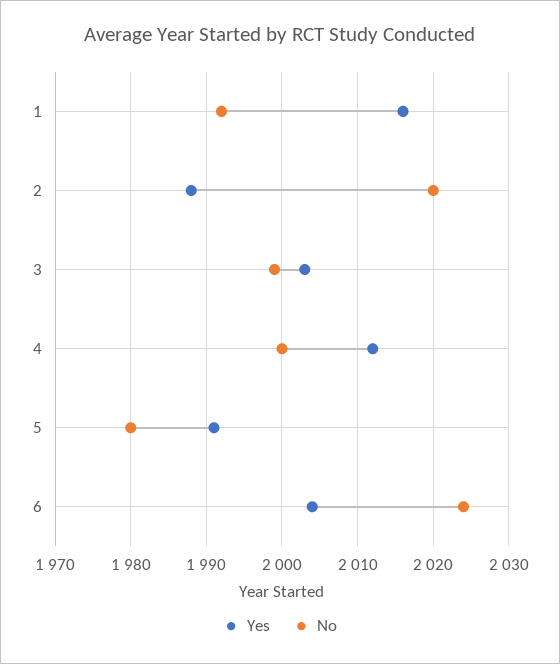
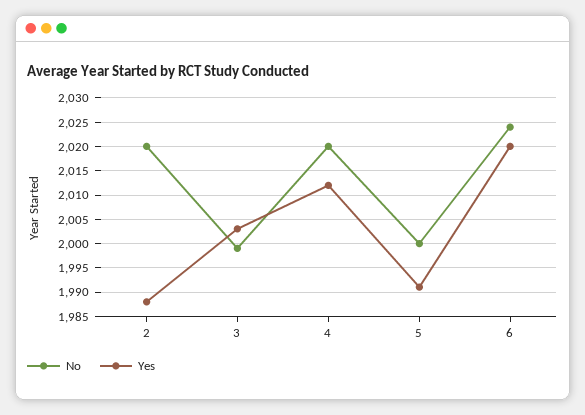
  {
    "Yes": {
-     "1": 2016,
      "2": 1988,
      "3": 2003,
      "4": 2012,
      "5": 1991,
-     "6": 2004
+     "6": 2020
    },
    "No": {
-     "1": 1992,
      "2": 2020,
      "3": 1999,
-     "4": 2000,
+     "4": 2020,
-     "5": 1980,
+     "5": 2000,
      "6": 2024
    }
  }

